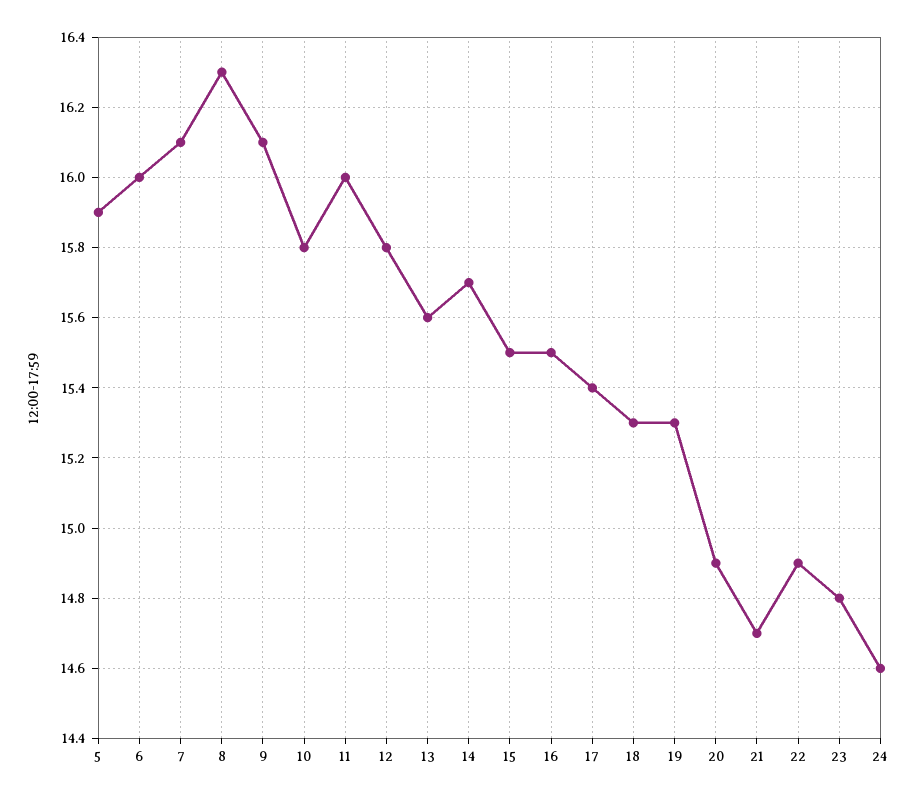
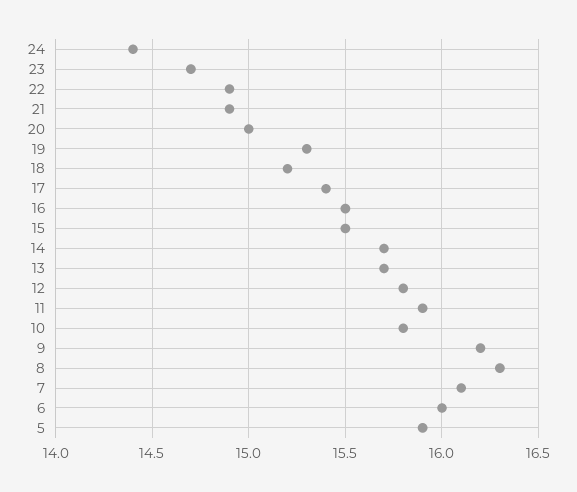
  {
    "5": 15.9,
    "6": 16,
    "7": 16.1,
    "8": 16.3,
-   "9": 16.1,
+   "9": 16.2,
    "10": 15.8,
-   "11": 16,
+   "11": 15.9,
    "12": 15.8,
-   "13": 15.6,
+   "13": 15.7,
    "14": 15.7,
    "15": 15.5,
    "16": 15.5,
    "17": 15.4,
-   "18": 15.3,
+   "18": 15.2,
    "19": 15.3,
-   "20": 14.9,
+   "20": 15,
-   "21": 14.7,
+   "21": 14.9,
    "22": 14.9,
-   "23": 14.8,
+   "23": 14.7,
-   "24": 14.6
+   "24": 14.4
  }

